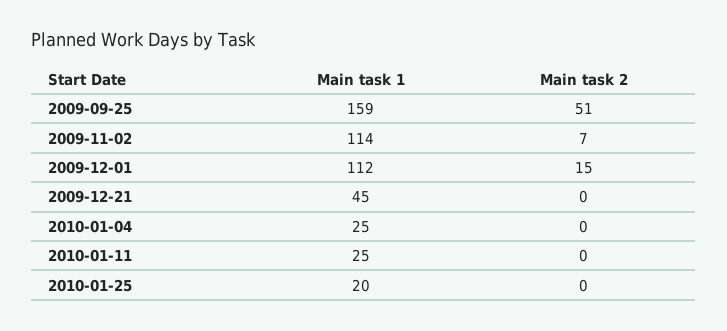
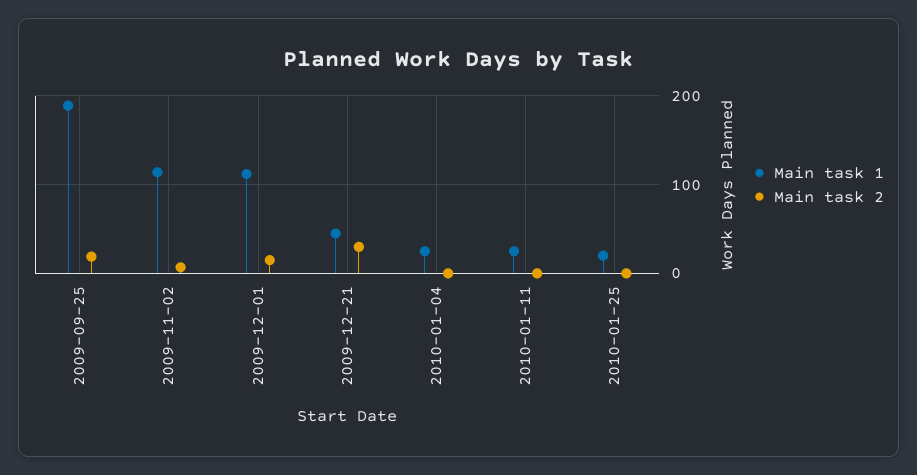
  {
    "Main task 1": {
-     "2009-09-25": 159,
+     "2009-09-25": 190,
      "2009-11-02": 114,
      "2009-12-01": 112,
      "2009-12-21": 45,
      "2010-01-04": 25,
      "2010-01-11": 25,
      "2010-01-25": 20
    },
    "Main task 2": {
-     "2009-09-25": 51,
+     "2009-09-25": 20,
      "2009-11-02": 7,
      "2009-12-01": 15,
-     "2009-12-21": 0,
+     "2009-12-21": 30,
      "2010-01-04": 0,
      "2010-01-11": 0,
      "2010-01-25": 0
    }
  }

